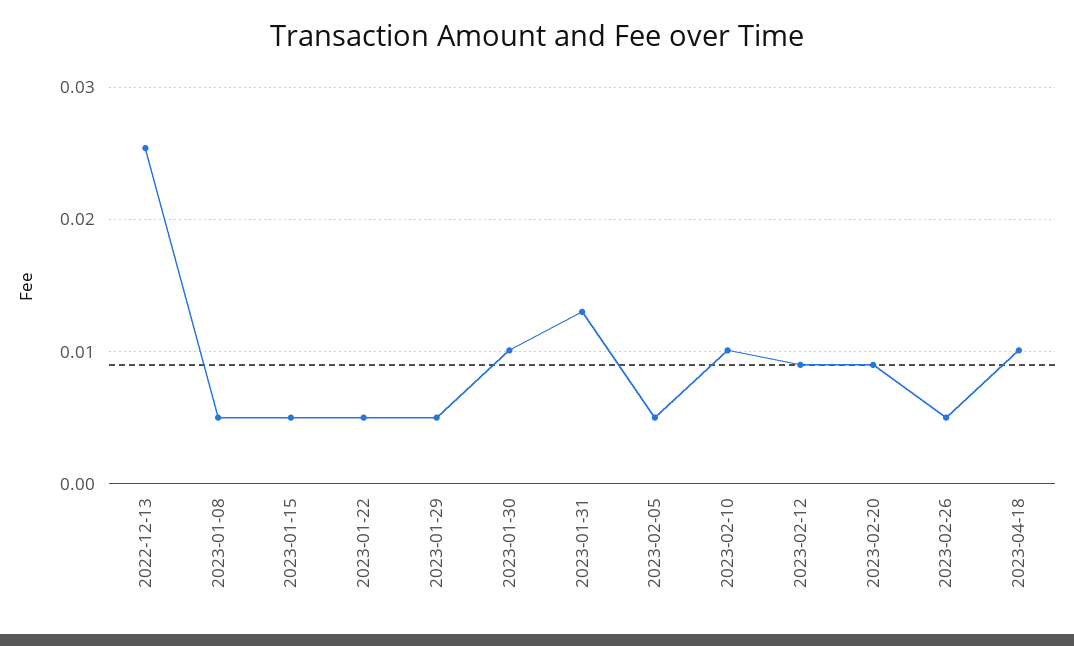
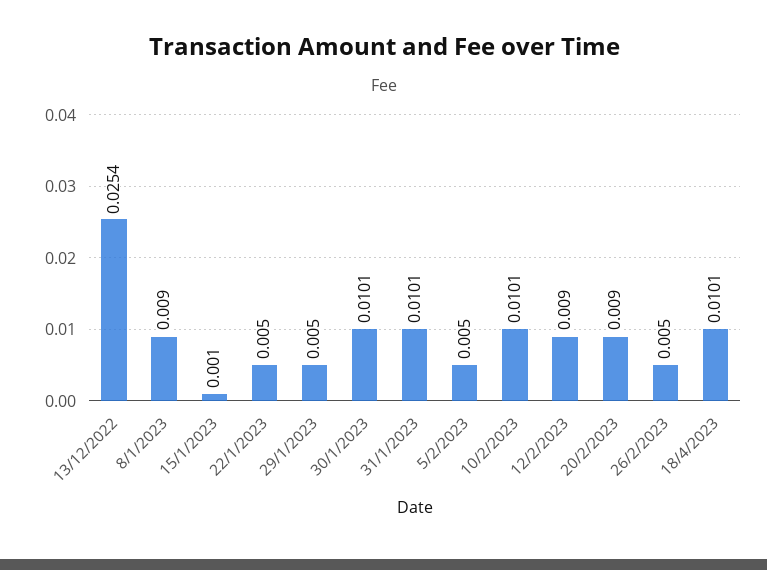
  {
    "2022-12-13": 0.0254,
-   "2023-01-08": 0.005,
+   "2023-01-08": 0.009,
-   "2023-01-15": 0.005,
+   "2023-01-15": 0.001,
    "2023-01-22": 0.005,
    "2023-01-29": 0.005,
    "2023-01-30": 0.0101,
-   "2023-01-31": 0.013,
+   "2023-01-31": 0.0101,
    "2023-02-05": 0.005,
    "2023-02-10": 0.0101,
    "2023-02-12": 0.009,
    "2023-02-20": 0.009,
    "2023-02-26": 0.005,
    "2023-04-18": 0.0101
  }

